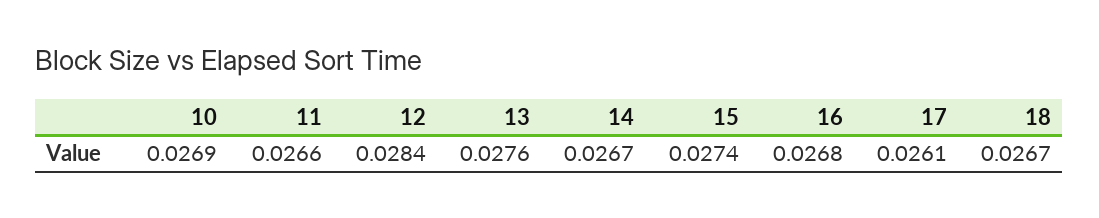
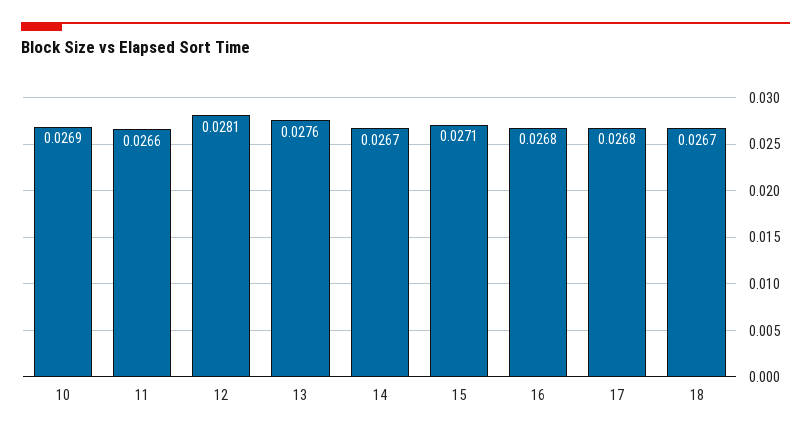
  {
    "10": 0.0269,
    "11": 0.0266,
-   "12": 0.0284,
+   "12": 0.0281,
    "13": 0.0276,
    "14": 0.0267,
-   "15": 0.0274,
+   "15": 0.0271,
    "16": 0.0268,
-   "17": 0.0261,
+   "17": 0.0268,
    "18": 0.0267
  }

